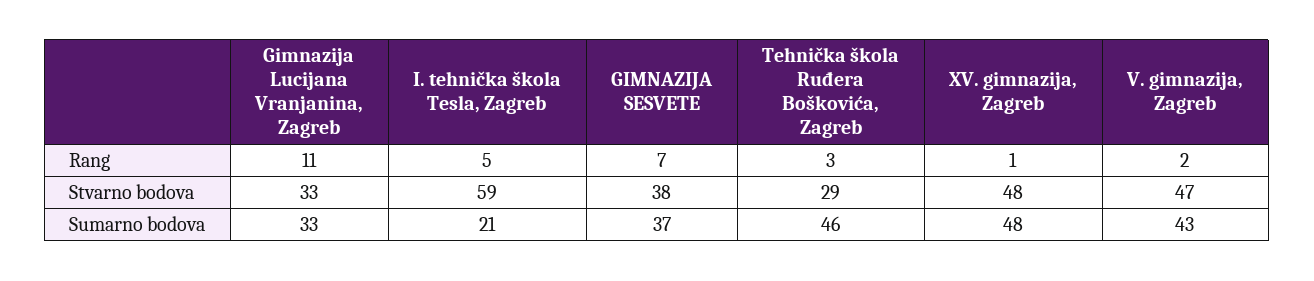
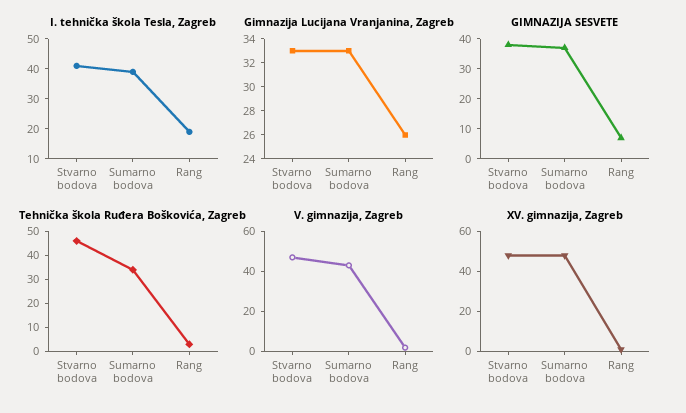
  {
    "Gimnazija Lucijana Vranjanina, Zagreb": {
-     "Rang": 11,
+     "Rang": 26,
      "Stvarno bodova": 33,
      "Sumarno bodova": 33
    },
    "I. tehnička škola Tesla, Zagreb": {
-     "Rang": 5,
+     "Rang": 20,
-     "Stvarno bodova": 59,
+     "Stvarno bodova": 40,
-     "Sumarno bodova": 21
+     "Sumarno bodova": 40
    },
    "GIMNAZIJA SESVETE": {
      "Rang": 7,
      "Stvarno bodova": 38,
      "Sumarno bodova": 37
    },
    "Tehnička škola Ruđera Boškovića, Zagreb": {
      "Rang": 3,
-     "Stvarno bodova": 29,
+     "Stvarno bodova": 45,
-     "Sumarno bodova": 46
+     "Sumarno bodova": 35
    },
    "XV. gimnazija, Zagreb": {
      "Rang": 1,
      "Stvarno bodova": 48,
      "Sumarno bodova": 48
    },
    "V. gimnazija, Zagreb": {
      "Rang": 2,
      "Stvarno bodova": 47,
      "Sumarno bodova": 43
    }
  }

